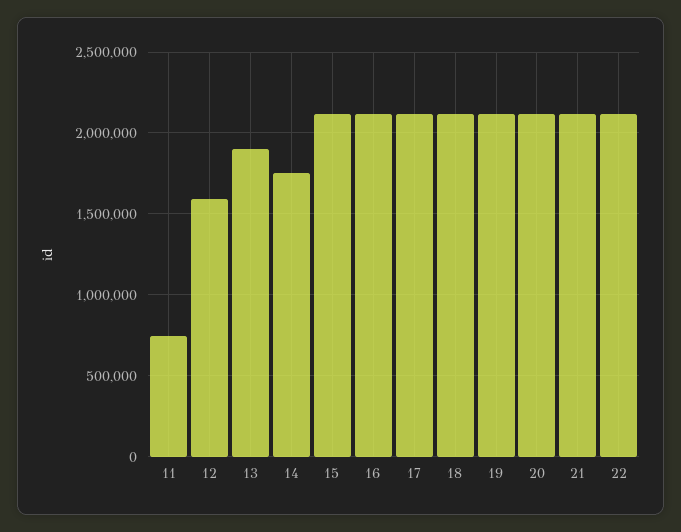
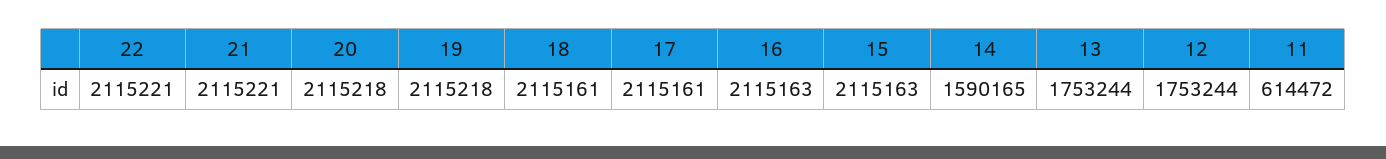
  {
-   "11": 750000,
+   "11": 614472,
-   "12": 1600000,
+   "12": 1753244,
-   "13": 1900000,
+   "13": 1753244,
-   "14": 1750000,
+   "14": 1590165,
    "15": 2115163,
    "16": 2115163,
    "17": 2115161,
    "18": 2115161,
    "19": 2115218,
    "20": 2115218,
    "21": 2115221,
    "22": 2115221
  }

